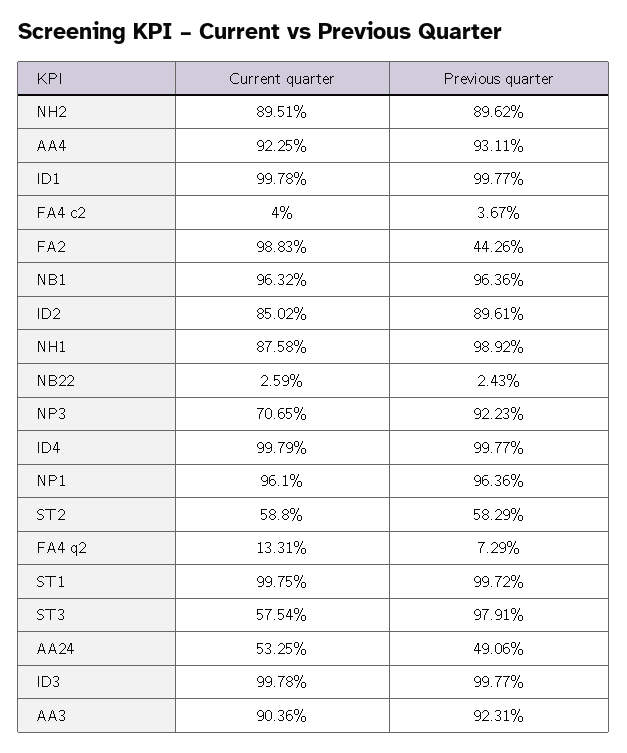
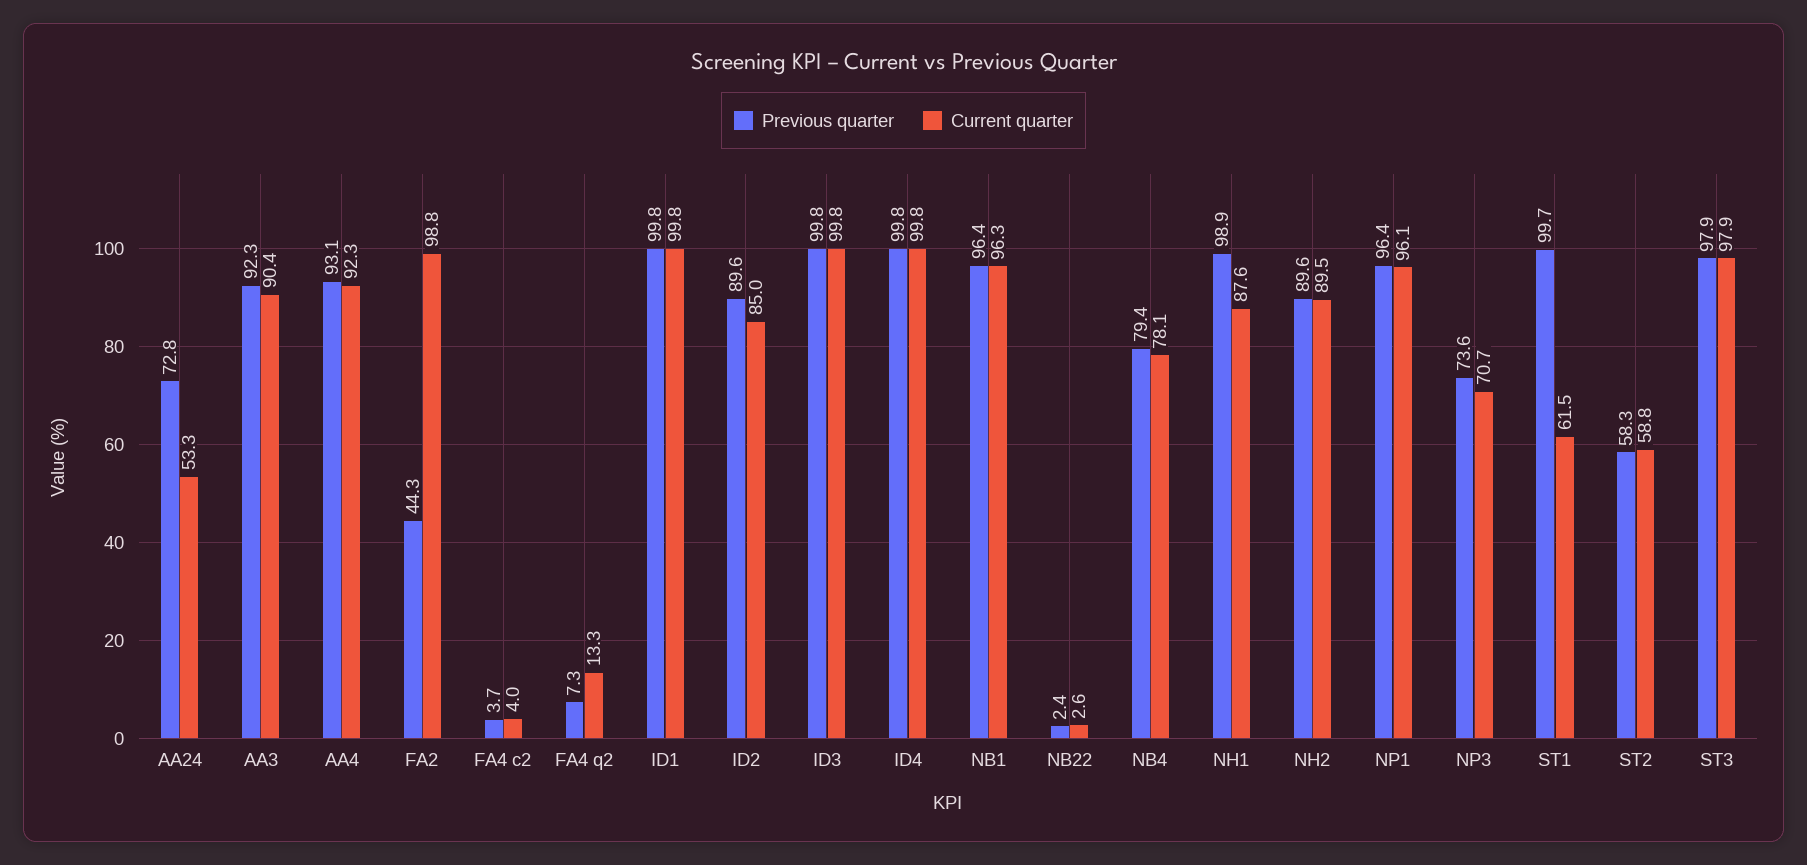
  {
    "Current quarter": {
      "NH2": 89.51,
      "AA4": 92.25,
      "ID1": 99.78,
      "FA4 c2": 4,
      "FA2": 98.83,
      "NB1": 96.32,
      "ID2": 85.02,
      "NH1": 87.58,
      "NB22": 2.59,
      "NP3": 70.65,
      "ID4": 99.79,
      "NP1": 96.1,
      "ST2": 58.8,
      "FA4 q2": 13.31,
-     "ST1": 99.75,
+     "ST1": 61.5,
-     "ST3": 57.54,
+     "ST3": 97.9,
      "AA24": 53.25,
      "ID3": 99.78,
-     "AA3": 90.36
+     "AA3": 90.36,
+     "NB4": 78.1
    },
    "Previous quarter": {
      "NH2": 89.62,
      "AA4": 93.11,
      "ID1": 99.77,
      "FA4 c2": 3.67,
      "FA2": 44.26,
      "NB1": 96.36,
      "ID2": 89.61,
      "NH1": 98.92,
      "NB22": 2.43,
-     "NP3": 92.23,
+     "NP3": 73.6,
      "ID4": 99.77,
      "NP1": 96.36,
      "ST2": 58.29,
      "FA4 q2": 7.29,
      "ST1": 99.72,
      "ST3": 97.91,
-     "AA24": 49.06,
+     "AA24": 72.8,
      "ID3": 99.77,
-     "AA3": 92.31
+     "AA3": 92.31,
+     "NB4": 79.4
    }
  }

